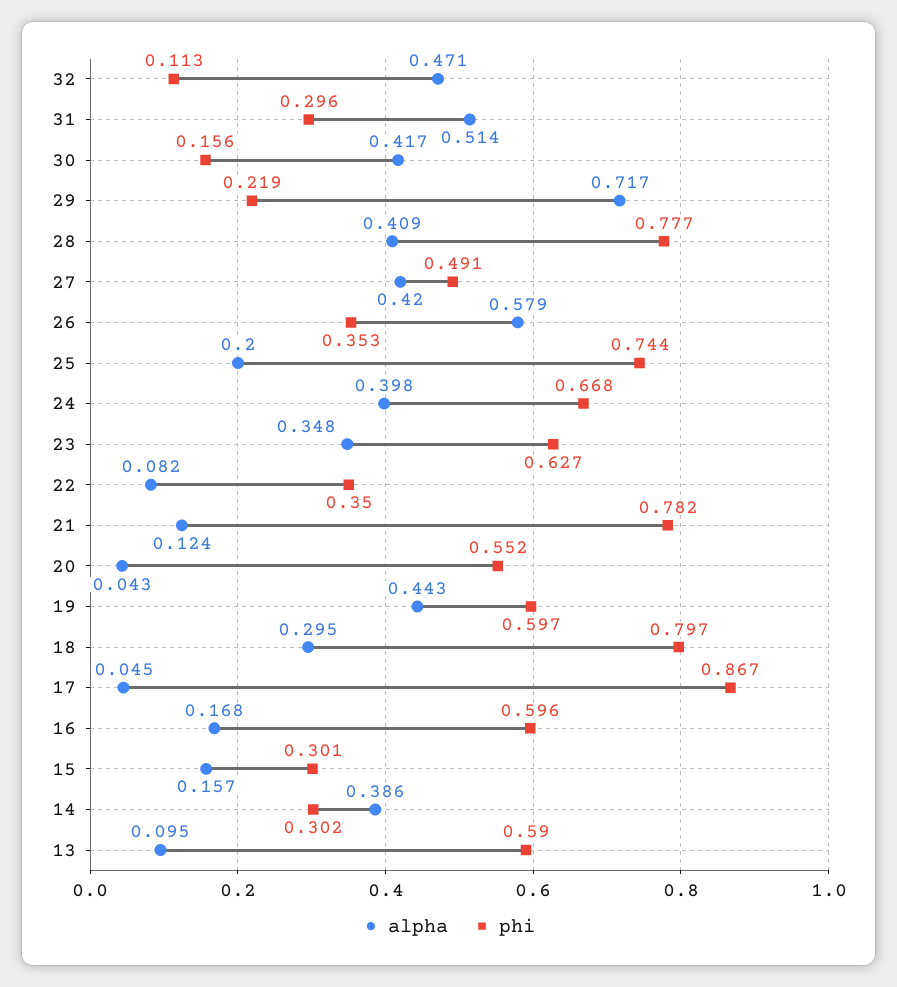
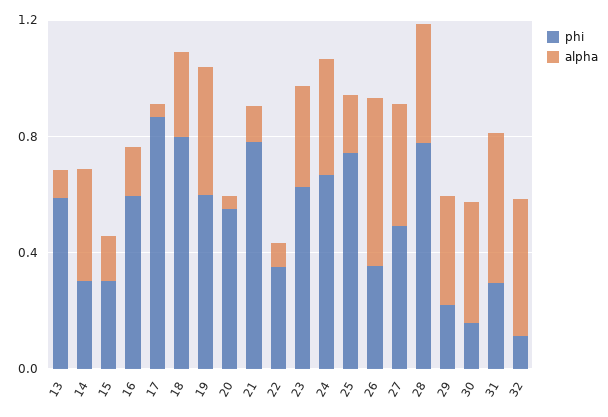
  {
    "alpha": {
      "32": 0.471,
      "31": 0.514,
      "30": 0.417,
-     "29": 0.717,
+     "29": 0.4,
      "28": 0.409,
      "27": 0.42,
      "26": 0.579,
      "25": 0.2,
      "24": 0.398,
      "23": 0.348,
      "22": 0.082,
      "21": 0.124,
      "20": 0.043,
      "19": 0.443,
      "18": 0.295,
      "17": 0.045,
      "16": 0.168,
      "15": 0.157,
      "14": 0.386,
      "13": 0.095
    },
    "phi": {
      "32": 0.113,
      "31": 0.296,
      "30": 0.156,
      "29": 0.219,
      "28": 0.777,
      "27": 0.491,
      "26": 0.353,
      "25": 0.744,
      "24": 0.668,
      "23": 0.627,
      "22": 0.35,
      "21": 0.782,
      "20": 0.552,
      "19": 0.597,
      "18": 0.797,
      "17": 0.867,
      "16": 0.596,
      "15": 0.301,
      "14": 0.302,
      "13": 0.59
    }
  }

